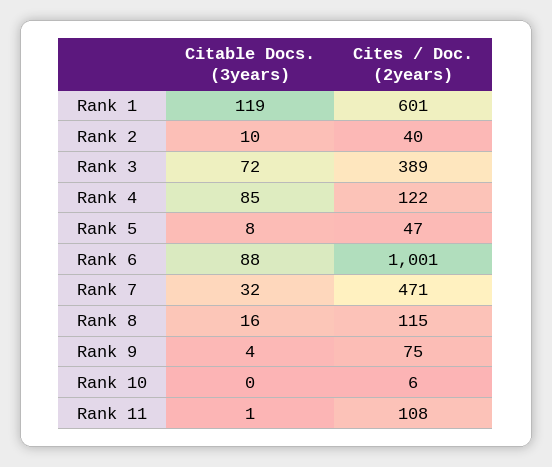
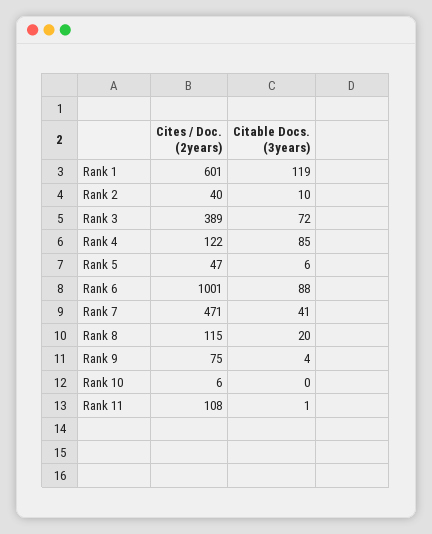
  {
    "Citable Docs. (3years)": {
      "Rank 1": 119,
      "Rank 2": 10,
      "Rank 3": 72,
      "Rank 4": 85,
-     "Rank 5": 8,
+     "Rank 5": 6,
      "Rank 6": 88,
-     "Rank 7": 32,
+     "Rank 7": 41,
-     "Rank 8": 16,
+     "Rank 8": 20,
      "Rank 9": 4,
      "Rank 10": 0,
      "Rank 11": 1
    },
    "Cites / Doc. (2years)": {
      "Rank 1": 601,
      "Rank 2": 40,
      "Rank 3": 389,
      "Rank 4": 122,
      "Rank 5": 47,
      "Rank 6": 1001,
      "Rank 7": 471,
      "Rank 8": 115,
      "Rank 9": 75,
      "Rank 10": 6,
      "Rank 11": 108
    }
  }

